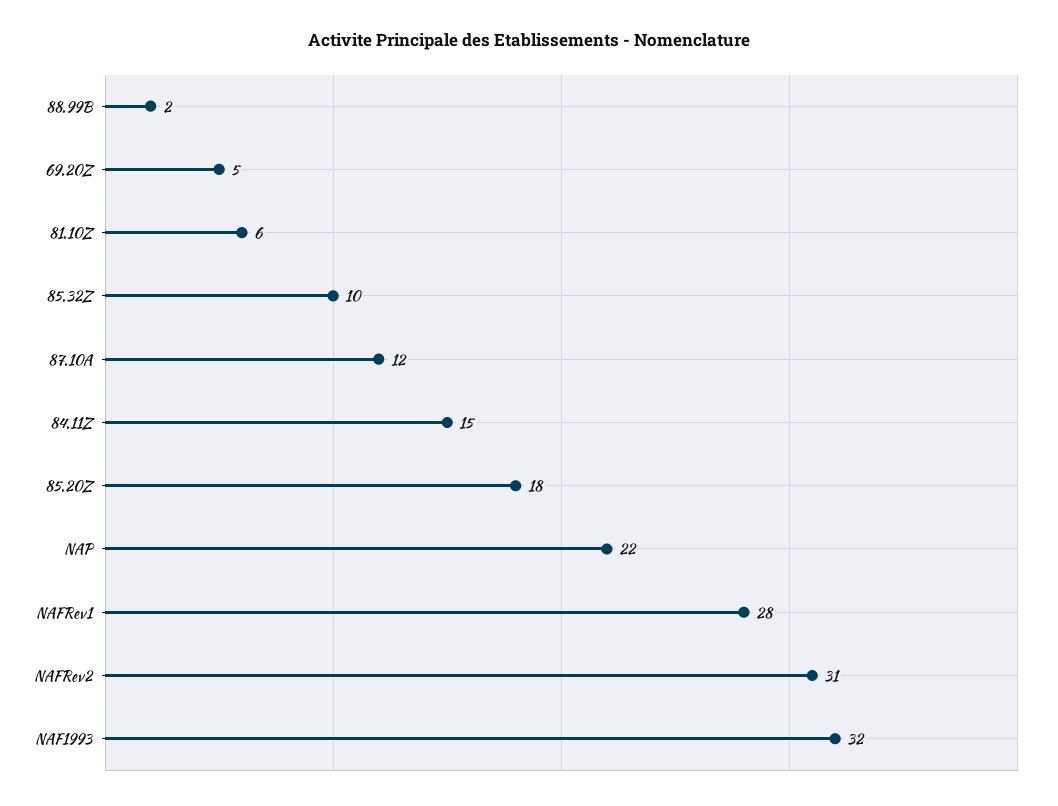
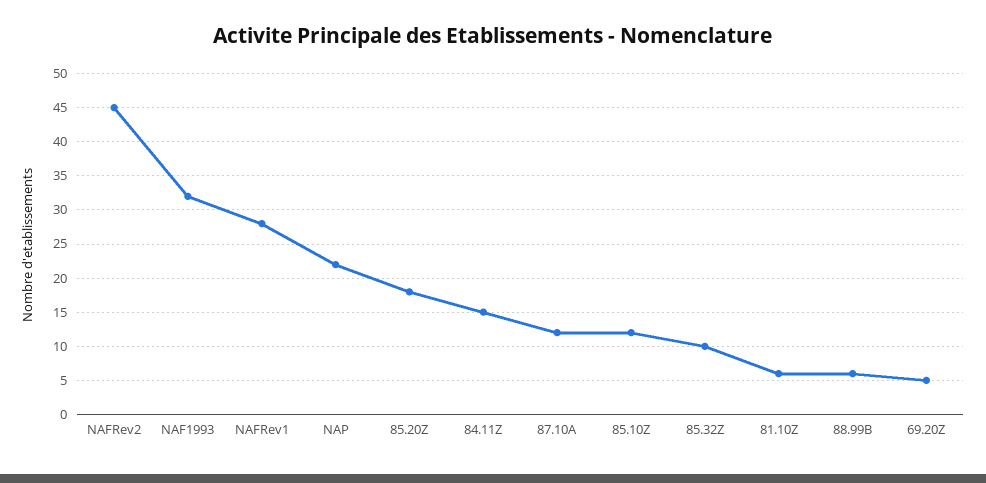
  {
-   "88.99B": 2,
+   "88.99B": 6,
    "69.20Z": 5,
    "81.10Z": 6,
    "85.32Z": 10,
    "87.10A": 12,
    "84.11Z": 15,
    "85.20Z": 18,
    "NAP": 22,
    "NAFRev1": 28,
-   "NAFRev2": 31,
+   "NAFRev2": 45,
-   "NAF1993": 32
+   "NAF1993": 32,
+   "85.10Z": 12
  }

